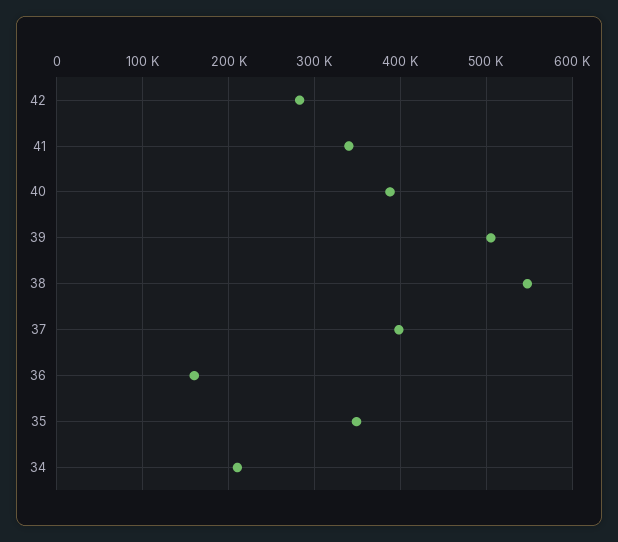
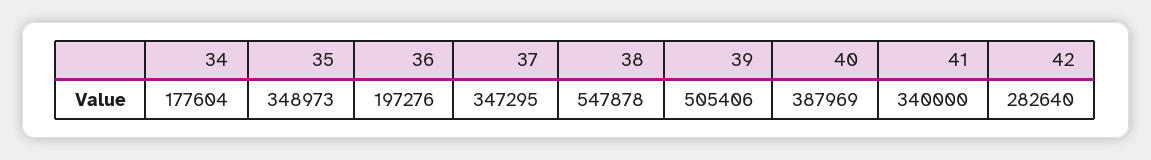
  {
    "42": 282640,
    "41": 340000,
    "40": 387969,
    "39": 505406,
    "38": 547878,
-   "37": 400000,
+   "37": 347295,
-   "36": 160000,
+   "36": 197276,
    "35": 348973,
-   "34": 210000
+   "34": 177604
  }

